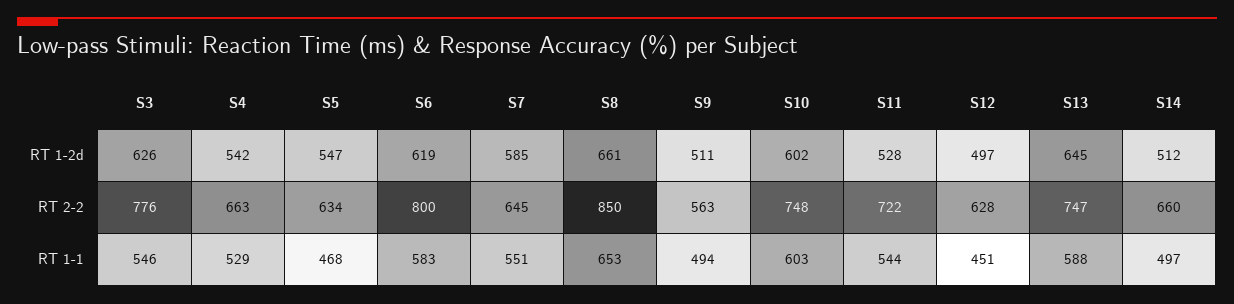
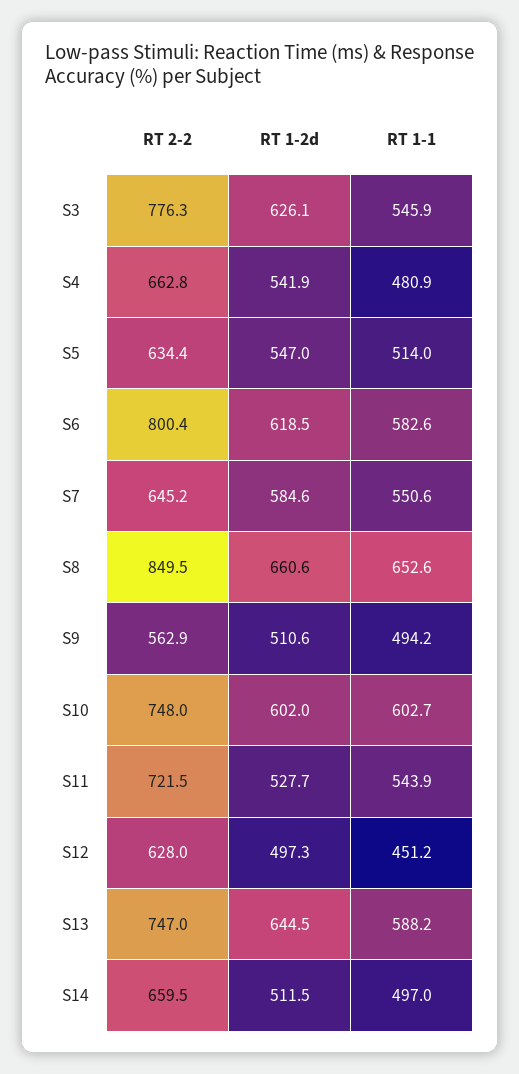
  {
    "S3": {
      "RT 1-2d": 626.1,
      "RT 2-2": 776.3,
      "RT 1-1": 545.9
    },
    "S4": {
      "RT 1-2d": 541.9,
      "RT 2-2": 662.8,
-     "RT 1-1": 529
+     "RT 1-1": 480.9
    },
    "S5": {
      "RT 1-2d": 547,
      "RT 2-2": 634.4,
-     "RT 1-1": 468
+     "RT 1-1": 514
    },
    "S6": {
      "RT 1-2d": 618.5,
      "RT 2-2": 800.4,
      "RT 1-1": 582.6
    },
    "S7": {
      "RT 1-2d": 584.6,
      "RT 2-2": 645.2,
      "RT 1-1": 550.6
    },
    "S8": {
      "RT 1-2d": 660.6,
      "RT 2-2": 849.5,
      "RT 1-1": 652.6
    },
    "S9": {
      "RT 1-2d": 510.6,
      "RT 2-2": 562.9,
      "RT 1-1": 494.2
    },
    "S10": {
      "RT 1-2d": 602,
      "RT 2-2": 748,
      "RT 1-1": 602.7
    },
    "S11": {
      "RT 1-2d": 527.7,
      "RT 2-2": 721.5,
      "RT 1-1": 543.9
    },
    "S12": {
      "RT 1-2d": 497.3,
      "RT 2-2": 628,
      "RT 1-1": 451.2
    },
    "S13": {
      "RT 1-2d": 644.5,
      "RT 2-2": 747,
      "RT 1-1": 588.2
    },
    "S14": {
      "RT 1-2d": 511.5,
      "RT 2-2": 659.5,
      "RT 1-1": 497
    }
  }

